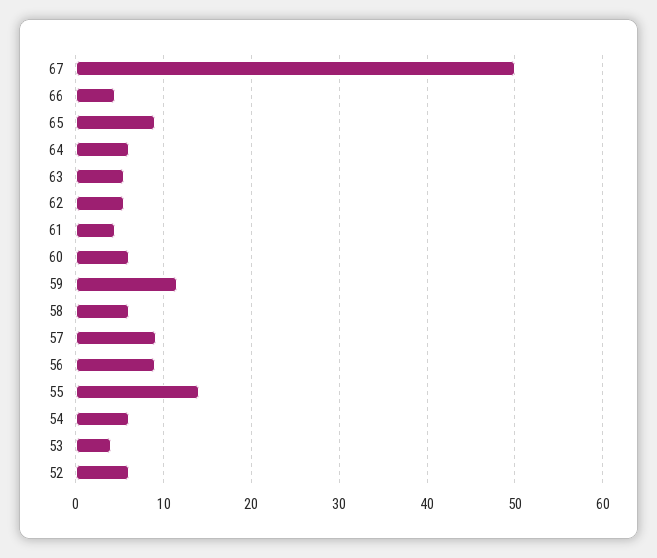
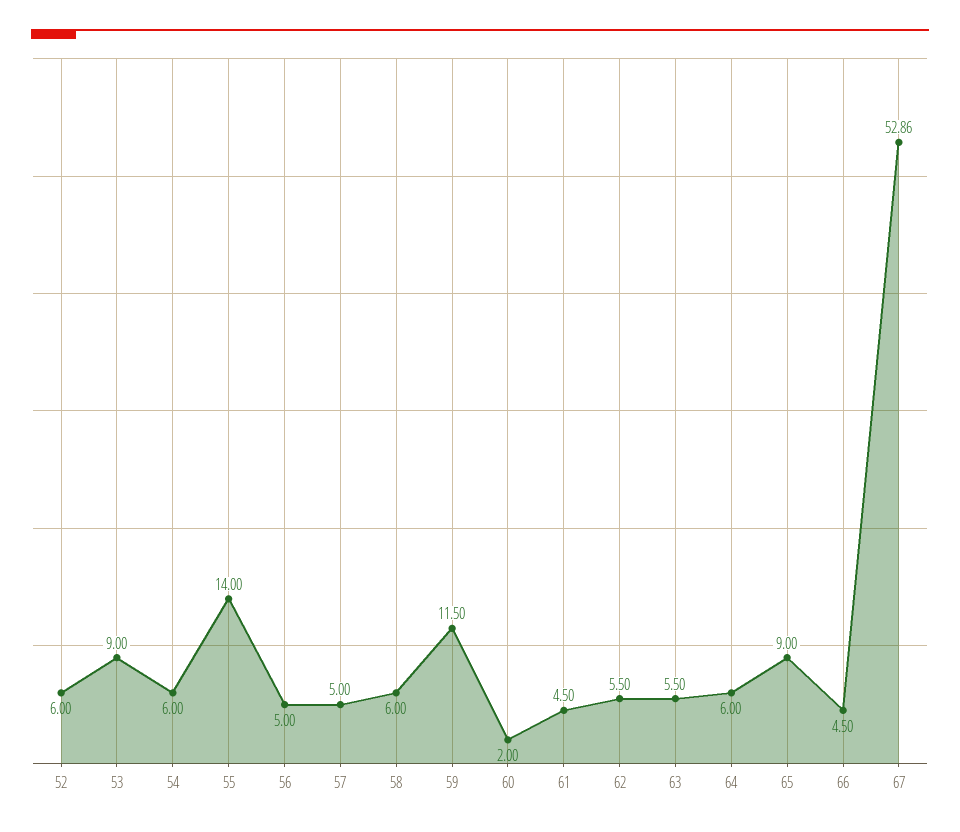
  {
-   "67": 50,
+   "67": 52.86,
    "66": 4.5,
    "65": 9,
    "64": 6,
    "63": 5.5,
    "62": 5.5,
    "61": 4.5,
-   "60": 6,
+   "60": 2,
    "59": 11.5,
    "58": 6,
-   "57": 9,
+   "57": 5,
-   "56": 9,
+   "56": 5,
    "55": 14,
    "54": 6,
-   "53": 4,
+   "53": 9,
    "52": 6
  }

